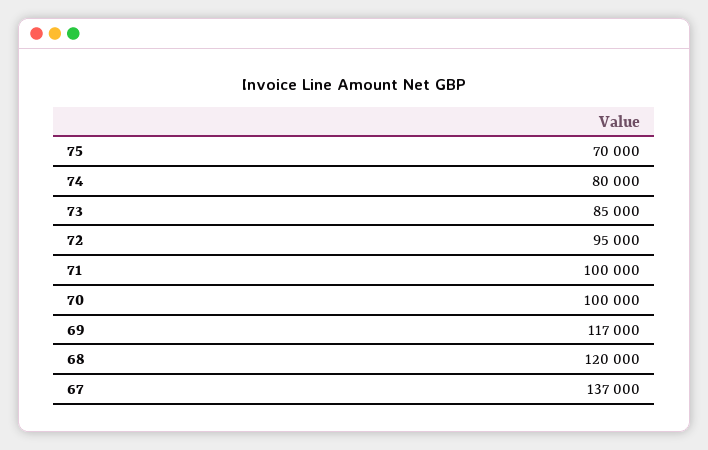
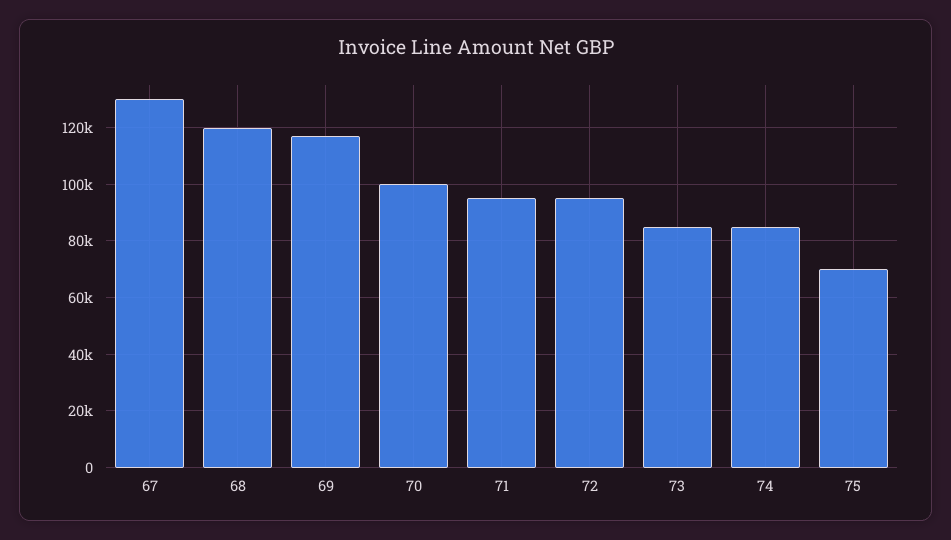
  {
    "75": 70000,
-   "74": 80000,
+   "74": 85000,
    "73": 85000,
    "72": 95000,
-   "71": 100000,
+   "71": 95000,
    "70": 100000,
    "69": 117000,
    "68": 120000,
-   "67": 137000
+   "67": 130000
  }

